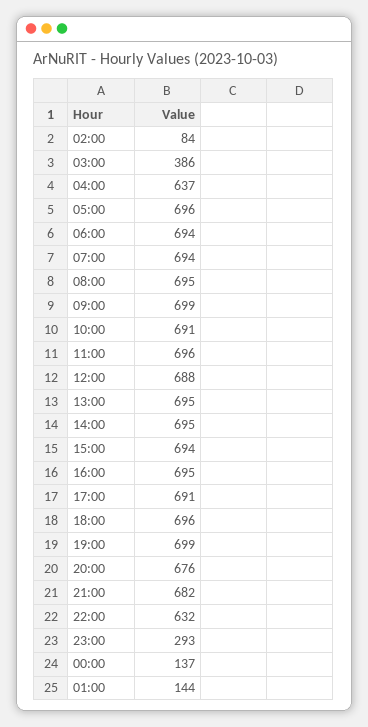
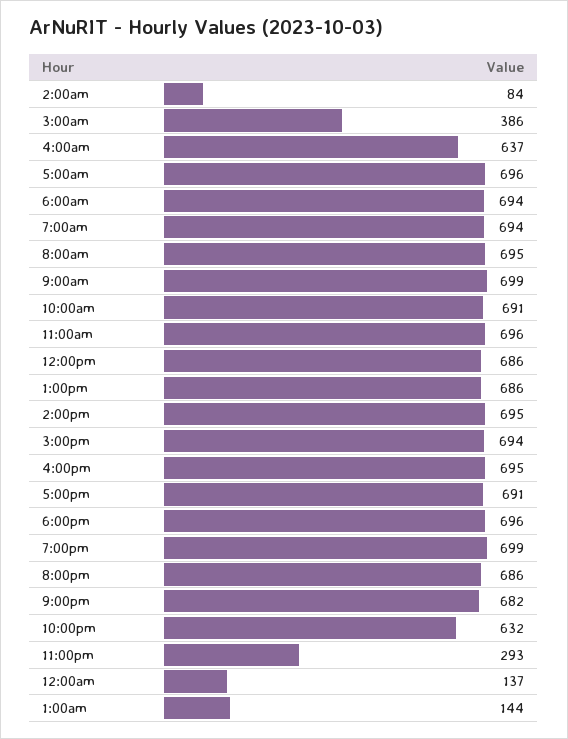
  {
    "02:00": 84,
    "03:00": 386,
    "04:00": 637,
    "05:00": 696,
    "06:00": 694,
    "07:00": 694,
    "08:00": 695,
    "09:00": 699,
    "10:00": 691,
    "11:00": 696,
-   "12:00": 688,
+   "12:00": 686,
-   "13:00": 695,
+   "13:00": 686,
    "14:00": 695,
    "15:00": 694,
    "16:00": 695,
    "17:00": 691,
    "18:00": 696,
    "19:00": 699,
-   "20:00": 676,
+   "20:00": 686,
    "21:00": 682,
    "22:00": 632,
    "23:00": 293,
    "00:00": 137,
    "01:00": 144
  }

